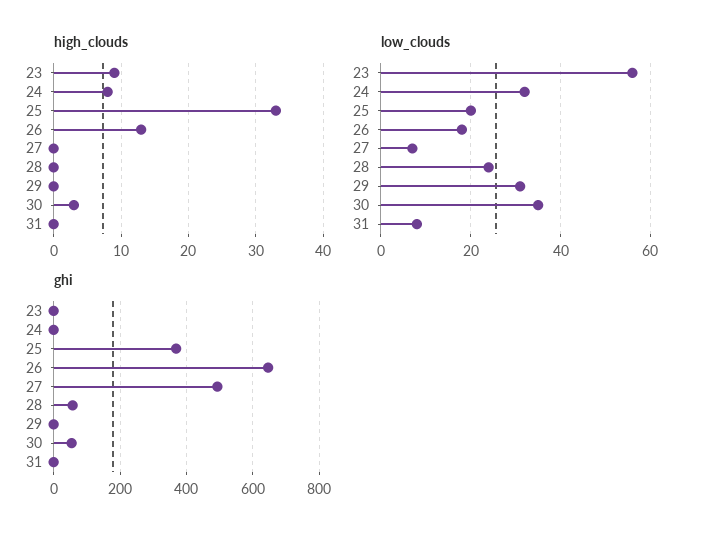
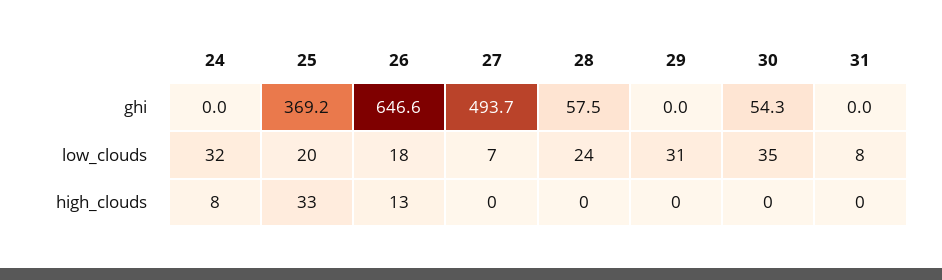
  {
    "high_clouds": {
-     "23": 9,
      "24": 8,
      "25": 33,
      "26": 13,
      "27": 0,
      "28": 0,
      "29": 0,
-     "30": 3,
+     "30": 0,
      "31": 0
    },
    "low_clouds": {
-     "23": 55,
      "24": 32,
      "25": 20,
      "26": 18,
      "27": 7,
      "28": 24,
      "29": 31,
      "30": 35,
      "31": 8
    },
    "ghi": {
-     "23": 0,
      "24": 0,
      "25": 369.2,
      "26": 646.6,
      "27": 493.7,
      "28": 57.5,
      "29": 0,
      "30": 54.3,
      "31": 0
    }
  }

